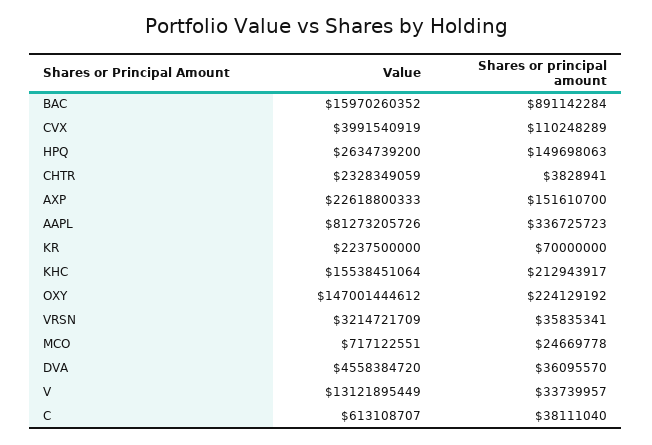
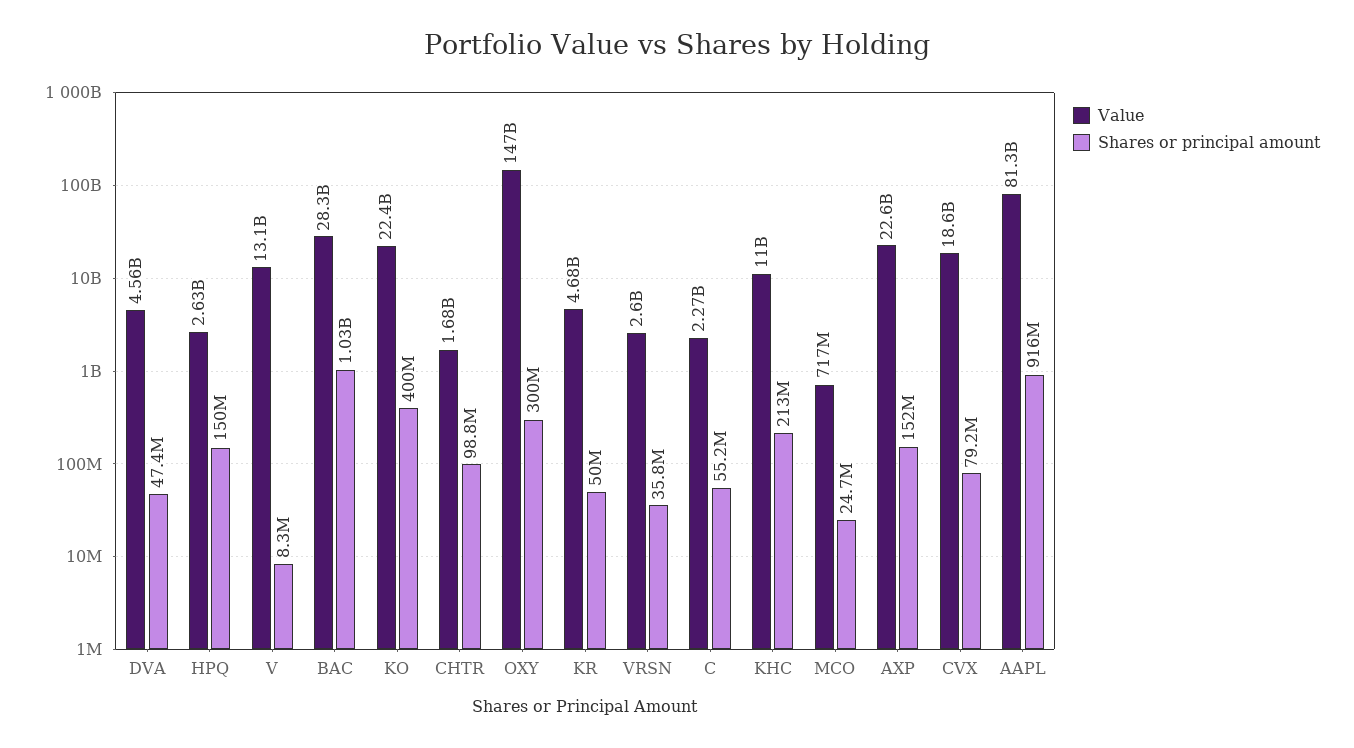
  {
    "Value": {
-     "BAC": 15970260352,
+     "BAC": 28300000000,
-     "CVX": 3991540919,
+     "CVX": 18600000000,
      "HPQ": 2634739200,
-     "CHTR": 2328349059,
+     "CHTR": 1680000000,
      "AXP": 22618800333,
      "AAPL": 81273205726,
-     "KR": 2237500000,
+     "KR": 4680000000,
-     "KHC": 15538451064,
+     "KHC": 11000000000,
      "OXY": 147001444612,
-     "VRSN": 3214721709,
+     "VRSN": 2600000000,
      "MCO": 717122551,
      "DVA": 4558384720,
      "V": 13121895449,
-     "C": 613108707
+     "C": 2270000000,
+     "KO": 22400000000
    },
    "Shares or principal amount": {
-     "BAC": 891142284,
+     "BAC": 1030000000,
-     "CVX": 110248289,
+     "CVX": 79200000,
      "HPQ": 149698063,
-     "CHTR": 3828941,
+     "CHTR": 98800000,
      "AXP": 151610700,
-     "AAPL": 336725723,
+     "AAPL": 916000000,
-     "KR": 70000000,
+     "KR": 50000000,
      "KHC": 212943917,
-     "OXY": 224129192,
+     "OXY": 300000000,
      "VRSN": 35835341,
      "MCO": 24669778,
-     "DVA": 36095570,
+     "DVA": 47400000,
-     "V": 33739957,
+     "V": 8300000,
-     "C": 38111040
+     "C": 55200000,
+     "KO": 400000000
    }
  }

